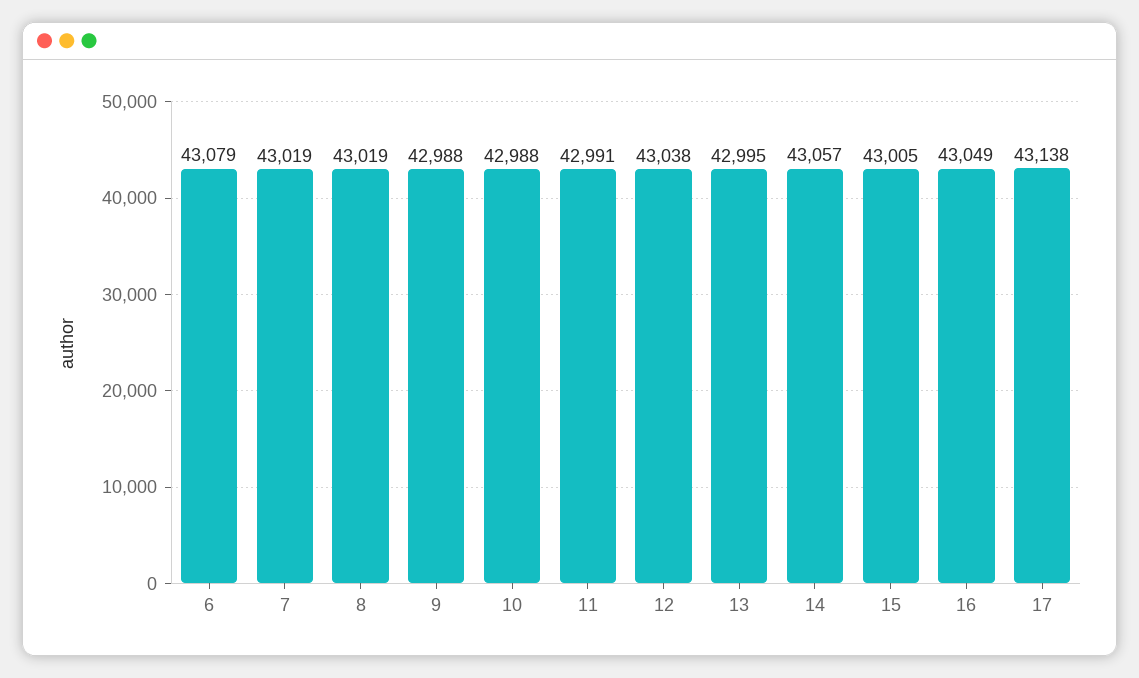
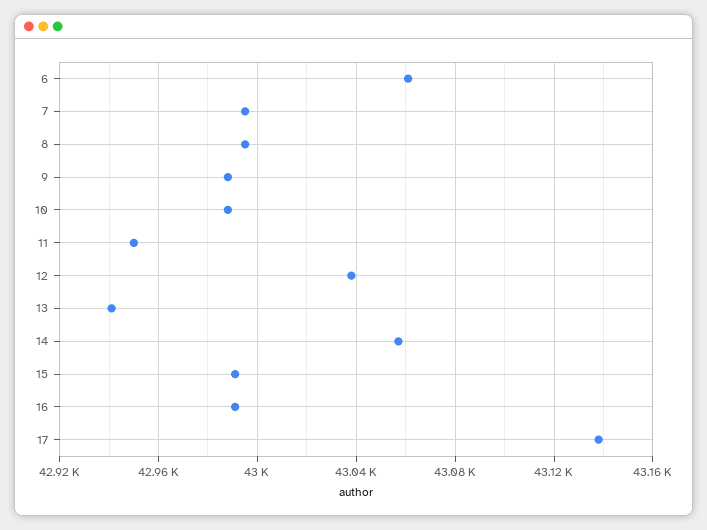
  {
-   "6": 43079,
+   "6": 43060,
-   "7": 43019,
+   "7": 42995,
-   "8": 43019,
+   "8": 42995,
    "9": 42988,
    "10": 42988,
-   "11": 42991,
+   "11": 42950,
    "12": 43038,
-   "13": 42995,
+   "13": 42940,
    "14": 43057,
-   "15": 43005,
+   "15": 42990,
-   "16": 43049,
+   "16": 42990,
    "17": 43138
  }

